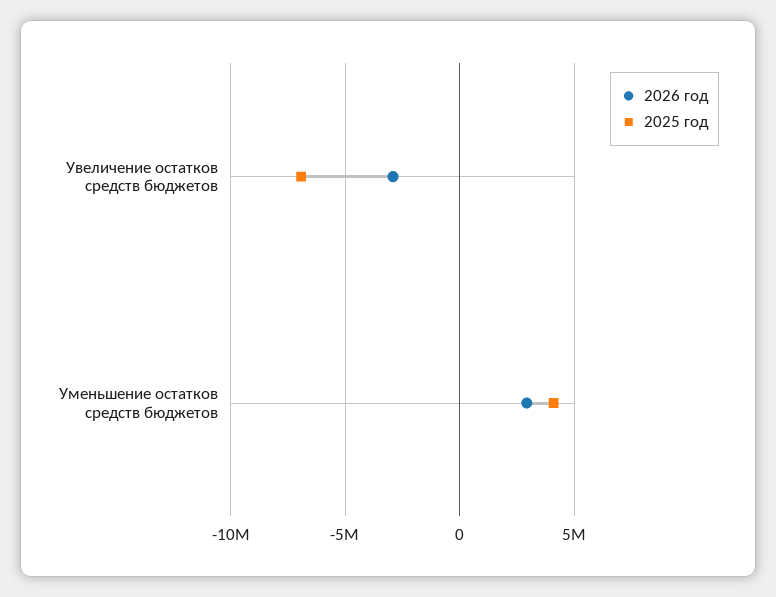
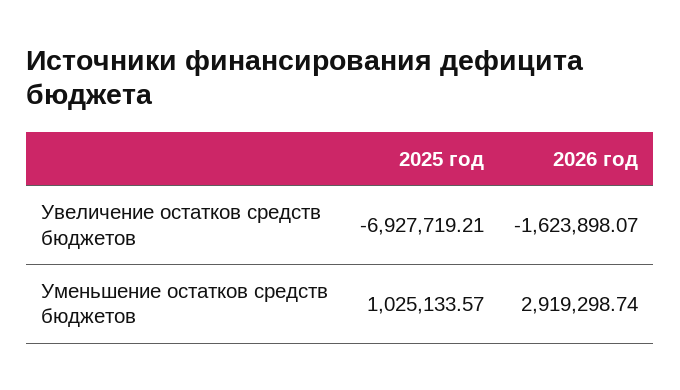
  {
    "2026 год": {
-     "Увеличение остатков средств бюджетов": -3000000,
+     "Увеличение остатков средств бюджетов": -1623898.07,
      "Уменьшение остатков средств бюджетов": 2919298.74
    },
    "2025 год": {
      "Увеличение остатков средств бюджетов": -6927719.21,
-     "Уменьшение остатков средств бюджетов": 4000000
+     "Уменьшение остатков средств бюджетов": 1025133.57
    }
  }

